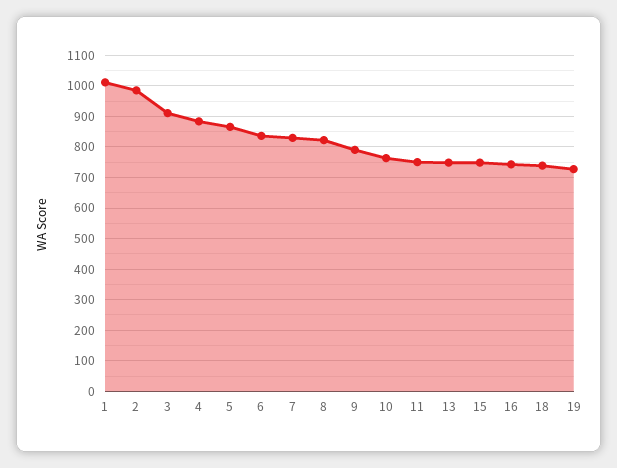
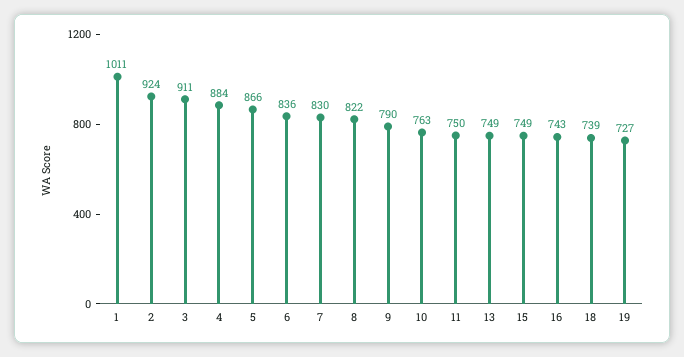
  {
    "1": 1011,
-   "2": 980,
+   "2": 924,
    "3": 911,
    "4": 884,
    "5": 866,
    "6": 836,
    "7": 830,
    "8": 822,
    "9": 790,
    "10": 763,
    "11": 750,
    "13": 749,
    "15": 749,
    "16": 743,
    "18": 739,
    "19": 727
  }

